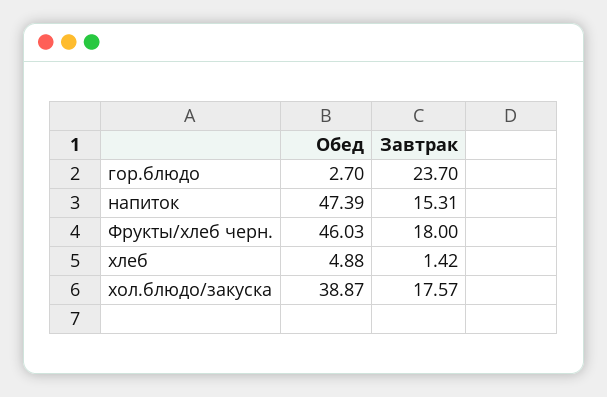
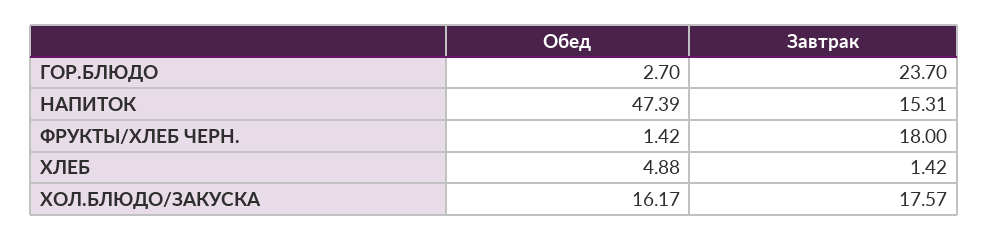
  {
    "Обед": {
      "гор.блюдо": 2.7,
      "напиток": 47.39,
-     "Фрукты/хлеб черн.": 46.03,
+     "Фрукты/хлеб черн.": 1.42,
      "хлеб": 4.88,
-     "хол.блюдо/закуска": 38.87
+     "хол.блюдо/закуска": 16.17
    },
    "Завтрак": {
      "гор.блюдо": 23.7,
      "напиток": 15.31,
      "Фрукты/хлеб черн.": 18,
      "хлеб": 1.42,
      "хол.блюдо/закуска": 17.57
    }
  }

